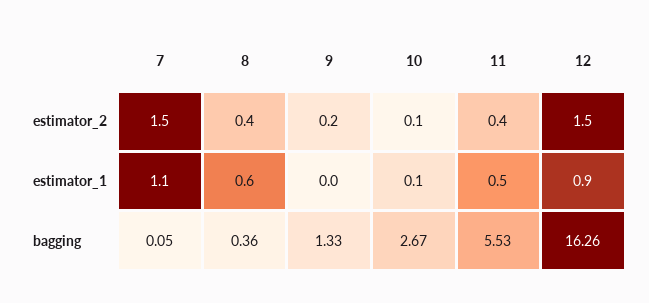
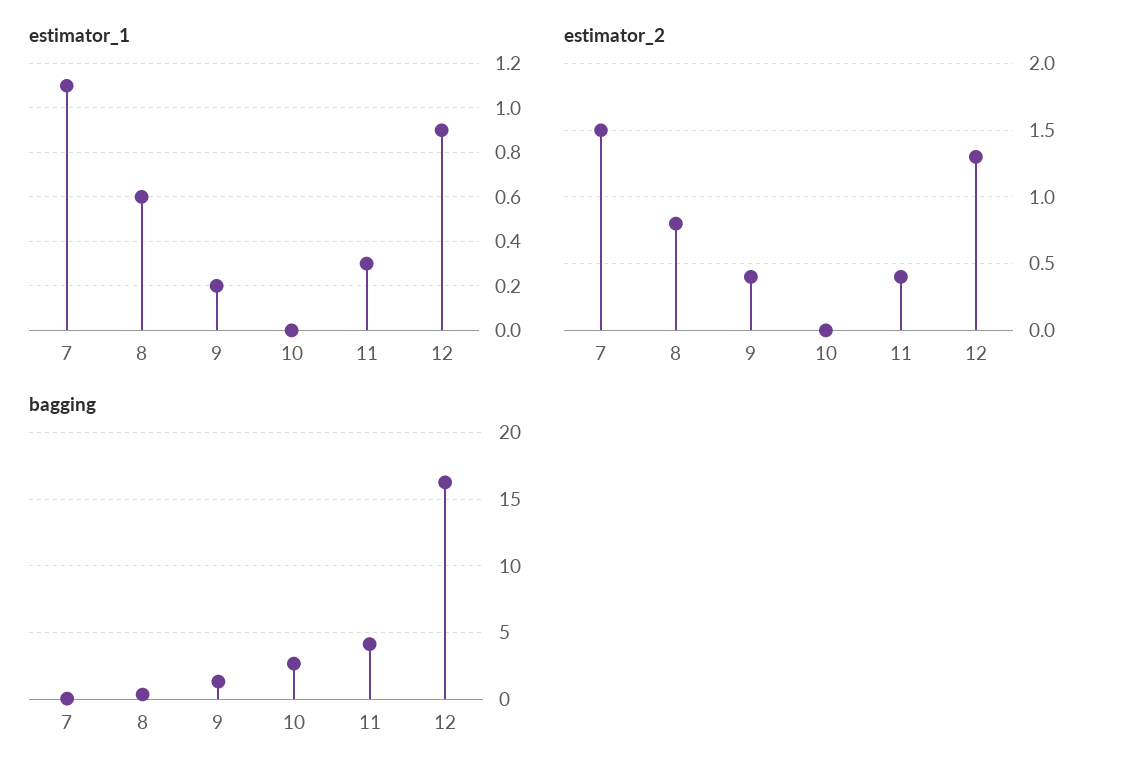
  {
    "estimator_2": {
      "7": 1.5,
-     "8": 0.4,
+     "8": 0.8,
-     "9": 0.2,
+     "9": 0.4,
-     "10": 0.1,
+     "10": 0,
      "11": 0.4,
-     "12": 1.5
+     "12": 1.3
    },
    "estimator_1": {
      "7": 1.1,
      "8": 0.6,
-     "9": 0,
+     "9": 0.2,
-     "10": 0.1,
+     "10": 0,
-     "11": 0.5,
+     "11": 0.3,
      "12": 0.9
    },
    "bagging": {
      "7": 0.05,
      "8": 0.36,
      "9": 1.33,
      "10": 2.67,
-     "11": 5.53,
+     "11": 4,
      "12": 16.26
    }
  }

